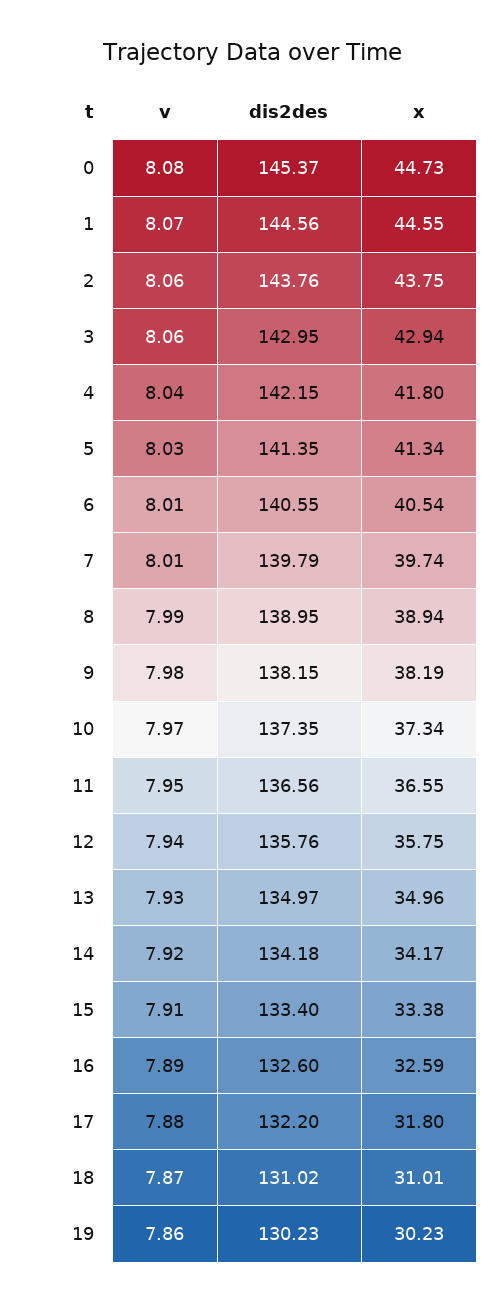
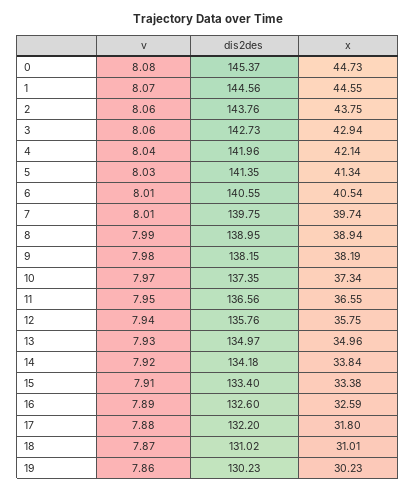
  {
    "v": {
      "0": 8.08,
      "1": 8.07,
      "2": 8.06,
      "3": 8.06,
      "4": 8.04,
      "5": 8.03,
      "6": 8.01,
      "7": 8.01,
      "8": 7.99,
      "9": 7.98,
      "10": 7.97,
      "11": 7.95,
      "12": 7.94,
      "13": 7.93,
      "14": 7.92,
      "15": 7.91,
      "16": 7.89,
      "17": 7.88,
      "18": 7.87,
      "19": 7.86
    },
    "dis2des": {
      "0": 145.37,
      "1": 144.56,
      "2": 143.76,
-     "3": 142.95,
+     "3": 142.73,
-     "4": 142.15,
+     "4": 141.96,
      "5": 141.35,
      "6": 140.55,
-     "7": 139.79,
+     "7": 139.75,
      "8": 138.95,
      "9": 138.15,
      "10": 137.35,
      "11": 136.56,
      "12": 135.76,
      "13": 134.97,
      "14": 134.18,
      "15": 133.4,
      "16": 132.6,
      "17": 132.2,
      "18": 131.02,
      "19": 130.23
    },
    "x": {
      "0": 44.73,
      "1": 44.55,
      "2": 43.75,
      "3": 42.94,
-     "4": 41.8,
+     "4": 42.14,
      "5": 41.34,
      "6": 40.54,
      "7": 39.74,
      "8": 38.94,
      "9": 38.19,
      "10": 37.34,
      "11": 36.55,
      "12": 35.75,
      "13": 34.96,
-     "14": 34.17,
+     "14": 33.84,
      "15": 33.38,
      "16": 32.59,
      "17": 31.8,
      "18": 31.01,
      "19": 30.23
    }
  }

